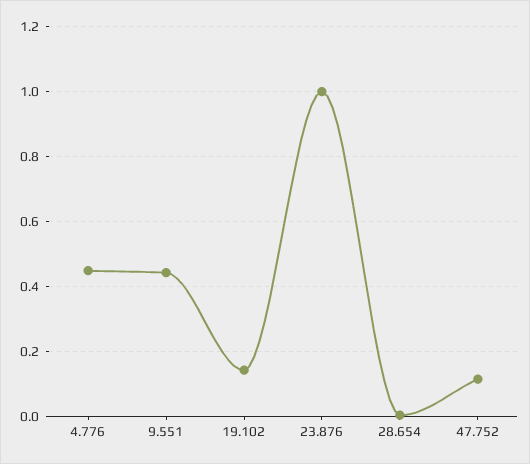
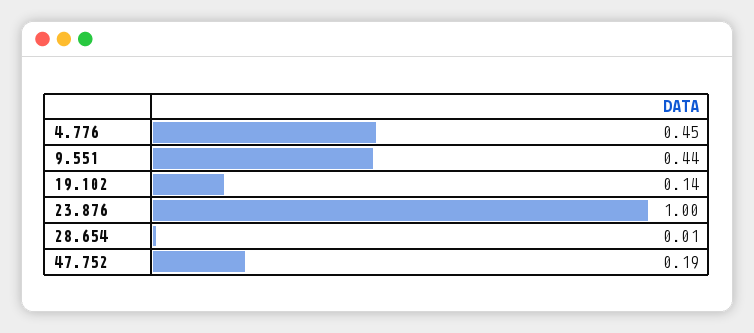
  {
    "4.776": 0.45,
    "9.551": 0.44,
    "19.102": 0.14,
    "23.876": 1,
    "28.654": 0.01,
-   "47.752": 0.12
+   "47.752": 0.19
  }

